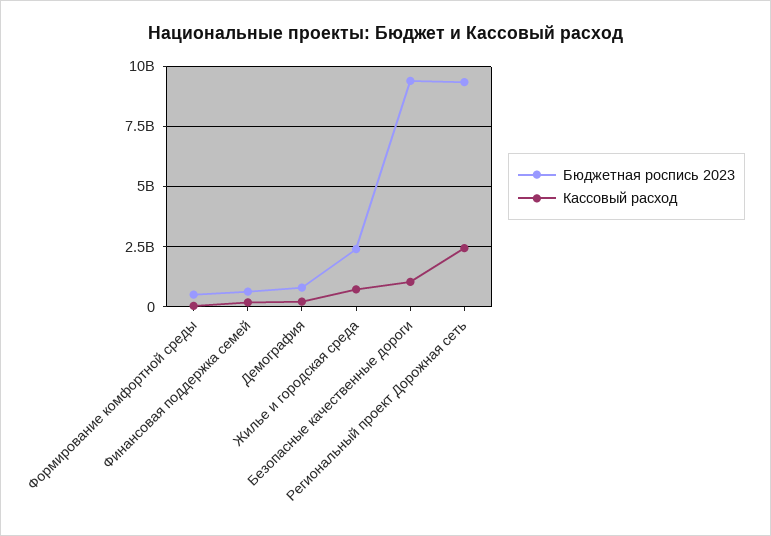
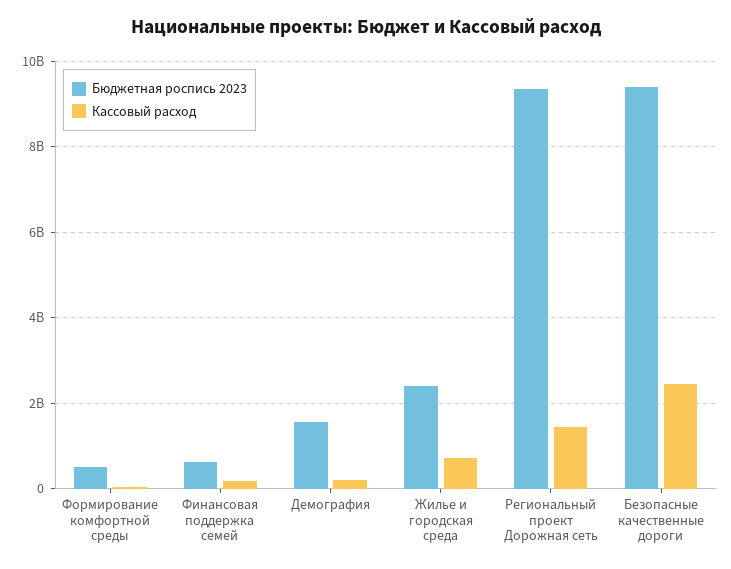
  {
    "Бюджетная роспись 2023": {
      "Формирование комфортной среды": 600000000,
      "Финансовая поддержка семей": 600000000,
-     "Демография": 750000000,
+     "Демография": 1600000000,
      "Жилье и городская среда": 2400000000,
      "Безопасные качественные дороги": 9400000000,
      "Региональный проект Дорожная сеть": 9400000000
    },
    "Кассовый расход": {
      "Формирование комфортной среды": 0,
      "Финансовая поддержка семей": 200000000,
      "Демография": 200000000,
      "Жилье и городская среда": 800000000,
-     "Безопасные качественные дороги": 1000000000,
+     "Безопасные качественные дороги": 2400000000,
-     "Региональный проект Дорожная сеть": 2500000000
+     "Региональный проект Дорожная сеть": 1400000000
    }
  }

